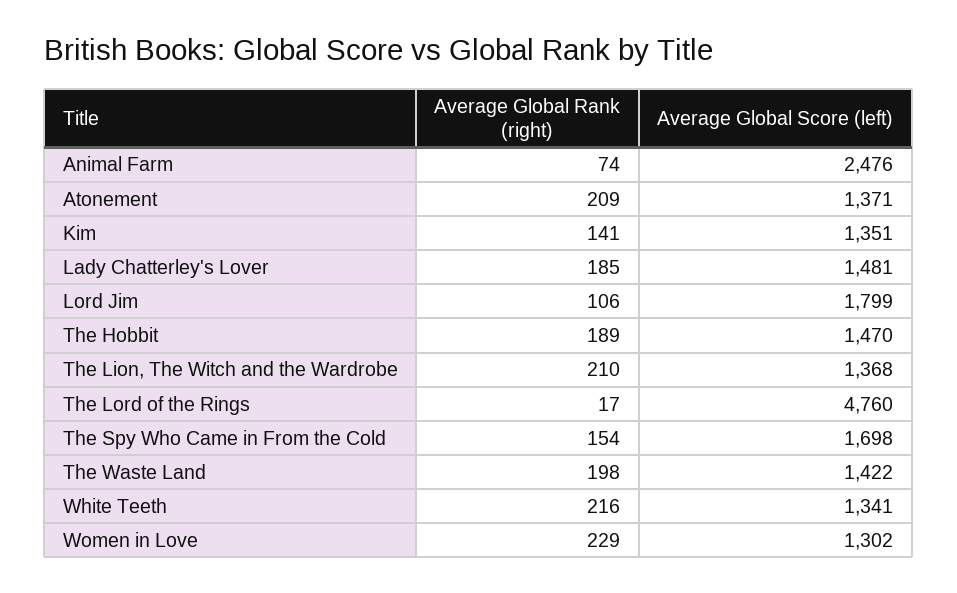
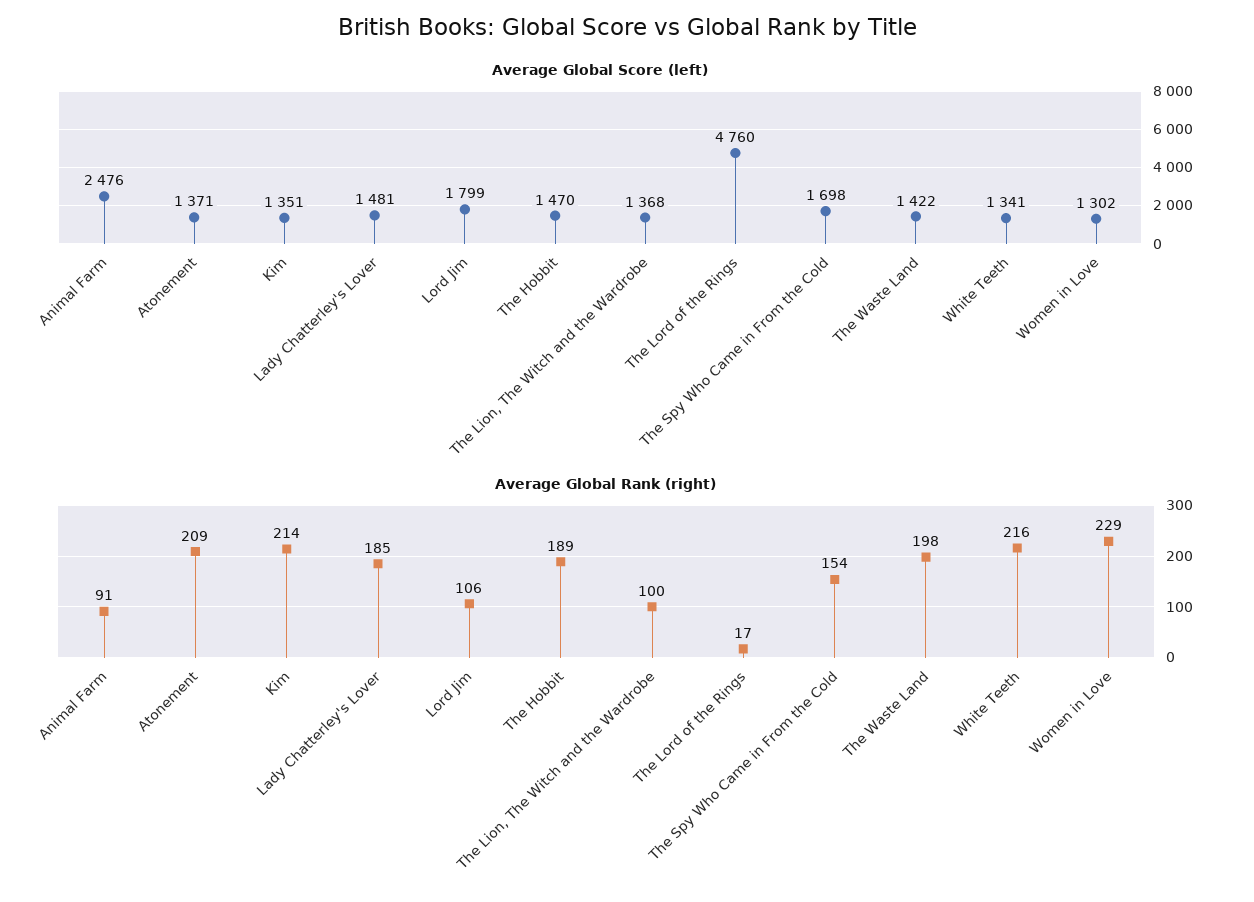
  {
    "Average Global Rank (right)": {
-     "Animal Farm": 74,
+     "Animal Farm": 91,
      "Atonement": 209,
-     "Kim": 141,
+     "Kim": 214,
      "Lady Chatterley's Lover": 185,
      "Lord Jim": 106,
      "The Hobbit": 189,
-     "The Lion, The Witch and the Wardrobe": 210,
+     "The Lion, The Witch and the Wardrobe": 100,
      "The Lord of the Rings": 17,
      "The Spy Who Came in From the Cold": 154,
      "The Waste Land": 198,
      "White Teeth": 216,
      "Women in Love": 229
    },
    "Average Global Score (left)": {
      "Animal Farm": 2476,
      "Atonement": 1371,
      "Kim": 1351,
      "Lady Chatterley's Lover": 1481,
      "Lord Jim": 1799,
      "The Hobbit": 1470,
      "The Lion, The Witch and the Wardrobe": 1368,
      "The Lord of the Rings": 4760,
      "The Spy Who Came in From the Cold": 1698,
      "The Waste Land": 1422,
      "White Teeth": 1341,
      "Women in Love": 1302
    }
  }

